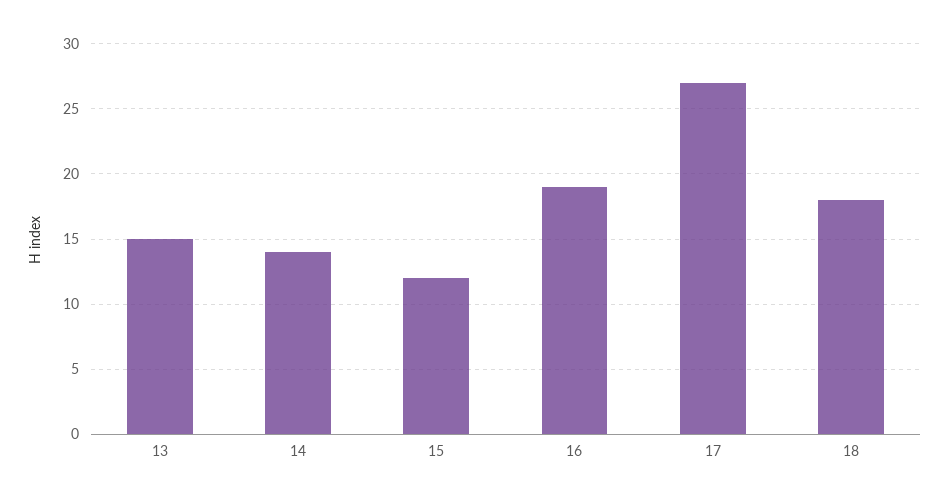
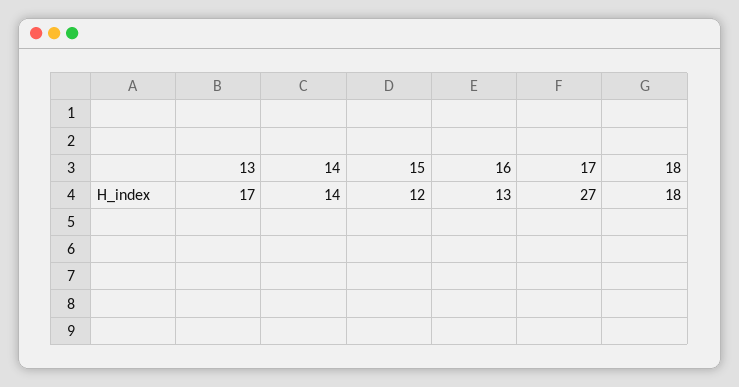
  {
-   "13": 15,
+   "13": 17,
    "14": 14,
    "15": 12,
-   "16": 19,
+   "16": 13,
    "17": 27,
    "18": 18
  }

